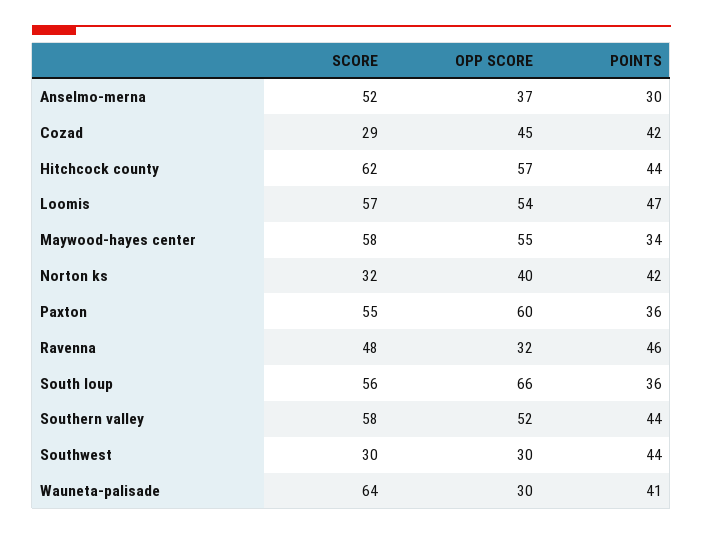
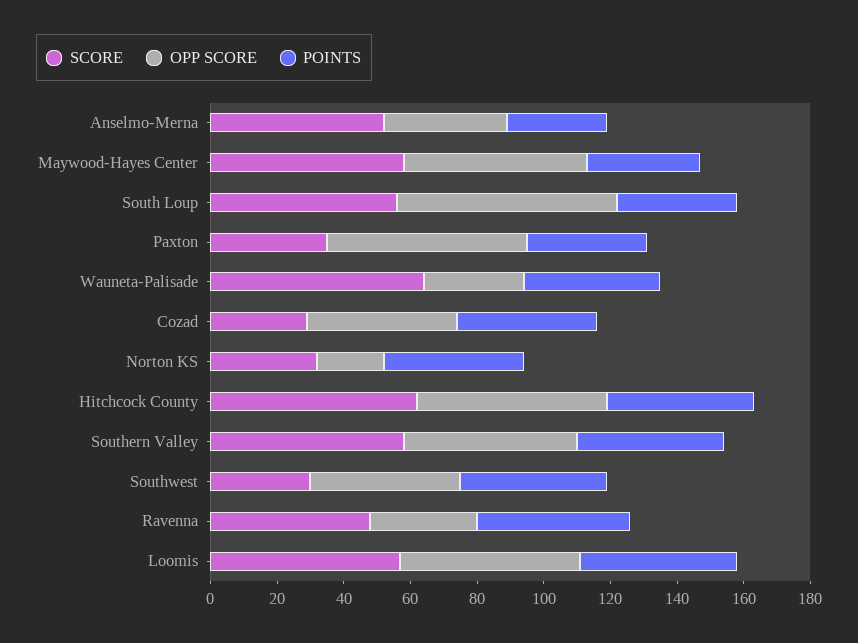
  {
    "SCORE": {
      "Anselmo-merna": 52,
      "Cozad": 29,
      "Hitchcock county": 62,
      "Loomis": 57,
      "Maywood-hayes center": 58,
      "Norton ks": 32,
-     "Paxton": 55,
+     "Paxton": 35,
      "Ravenna": 48,
      "South loup": 56,
      "Southern valley": 58,
      "Southwest": 30,
      "Wauneta-palisade": 64
    },
    "OPP SCORE": {
      "Anselmo-merna": 37,
      "Cozad": 45,
      "Hitchcock county": 57,
      "Loomis": 54,
      "Maywood-hayes center": 55,
-     "Norton ks": 40,
+     "Norton ks": 20,
      "Paxton": 60,
      "Ravenna": 32,
      "South loup": 66,
      "Southern valley": 52,
-     "Southwest": 30,
+     "Southwest": 45,
      "Wauneta-palisade": 30
    },
    "POINTS": {
      "Anselmo-merna": 30,
      "Cozad": 42,
      "Hitchcock county": 44,
      "Loomis": 47,
      "Maywood-hayes center": 34,
      "Norton ks": 42,
      "Paxton": 36,
      "Ravenna": 46,
      "South loup": 36,
      "Southern valley": 44,
      "Southwest": 44,
      "Wauneta-palisade": 41
    }
  }

